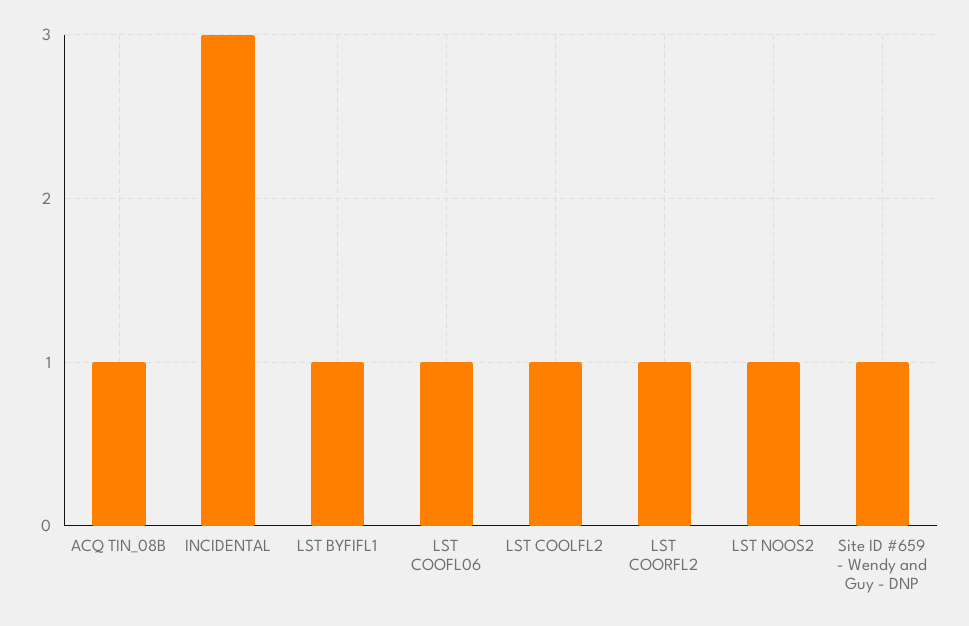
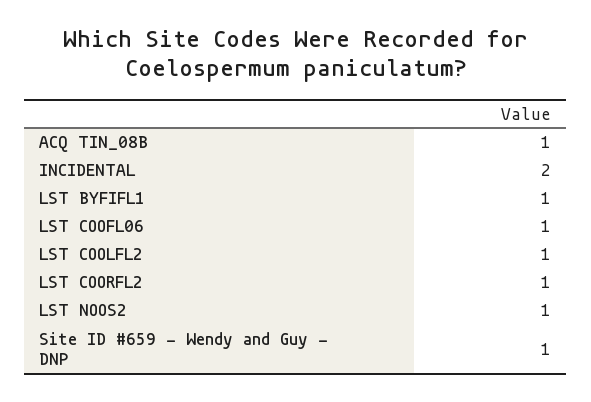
  {
    "ACQ TIN_08B": 1,
-   "INCIDENTAL": 3,
+   "INCIDENTAL": 2,
    "LST BYFIFL1": 1,
    "LST COOFL06": 1,
    "LST COOLFL2": 1,
    "LST COORFL2": 1,
    "LST NOOS2": 1,
    "Site ID #659 - Wendy and Guy - DNP": 1
  }

